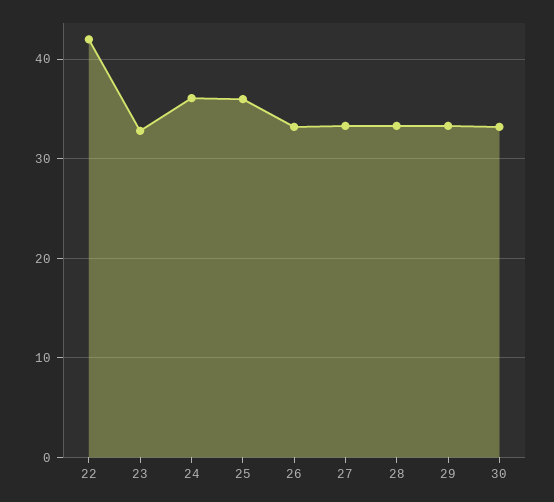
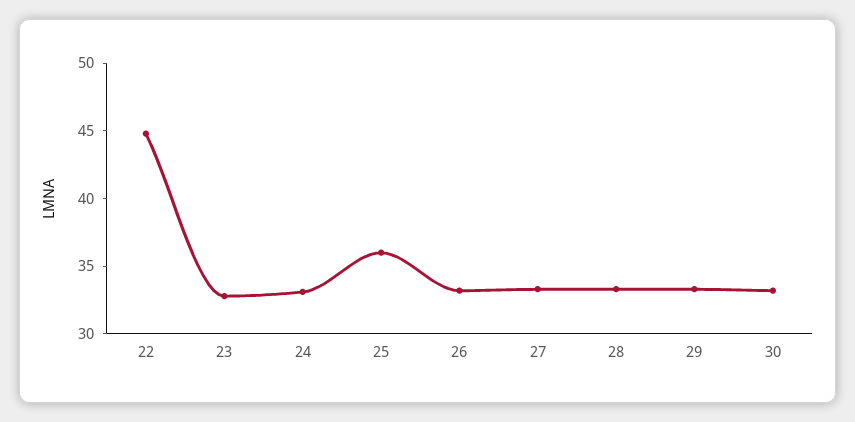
  {
-   "22": 42,
+   "22": 45,
    "23": 33,
-   "24": 36,
+   "24": 33,
    "25": 36,
    "26": 33,
    "27": 33,
    "28": 33,
    "29": 33,
    "30": 33
  }

